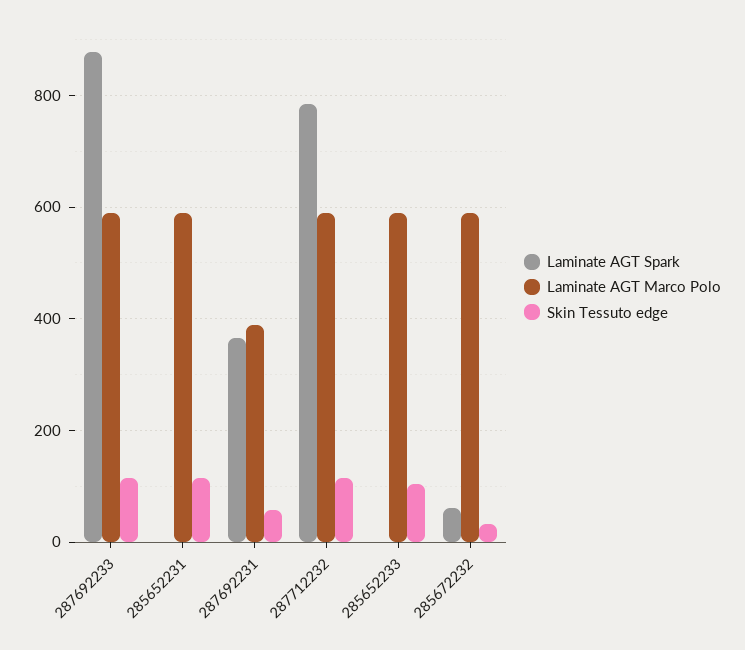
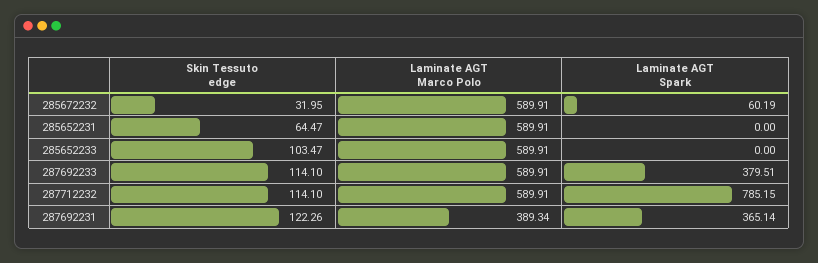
  {
    "Laminate AGT Spark": {
-     "287692233": 880,
+     "287692233": 379.51,
      "285652231": 0,
      "287692231": 365.14,
      "287712232": 785.15,
      "285652233": 0,
      "285672232": 60.19
    },
    "Laminate AGT Marco Polo": {
      "287692233": 589.91,
      "285652231": 589.91,
      "287692231": 389.34,
      "287712232": 589.91,
      "285652233": 589.91,
      "285672232": 589.91
    },
    "Skin Tessuto edge": {
      "287692233": 114.1,
-     "285652231": 120,
+     "285652231": 64.47,
-     "287692231": 60,
+     "287692231": 122.26,
      "287712232": 114.1,
      "285652233": 103.47,
      "285672232": 31.95
    }
  }

